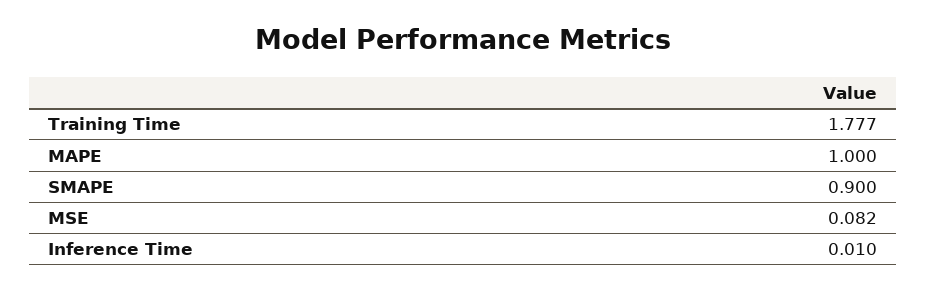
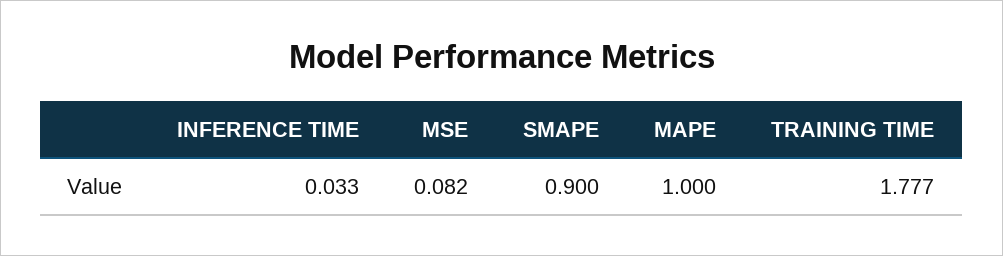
  {
    "Training Time": 1.777,
    "MAPE": 1,
    "SMAPE": 0.9,
    "MSE": 0.082,
-   "Inference Time": 0.01
+   "Inference Time": 0.033
  }

